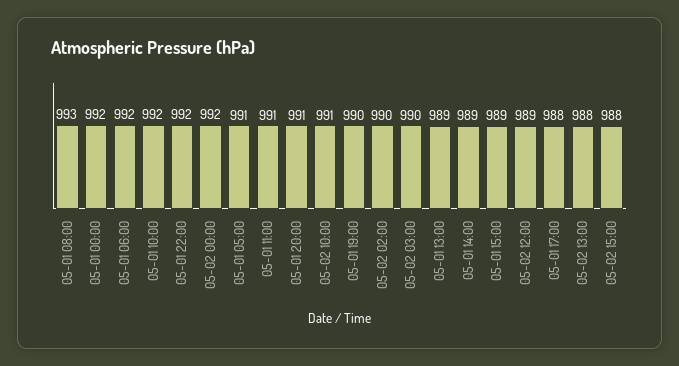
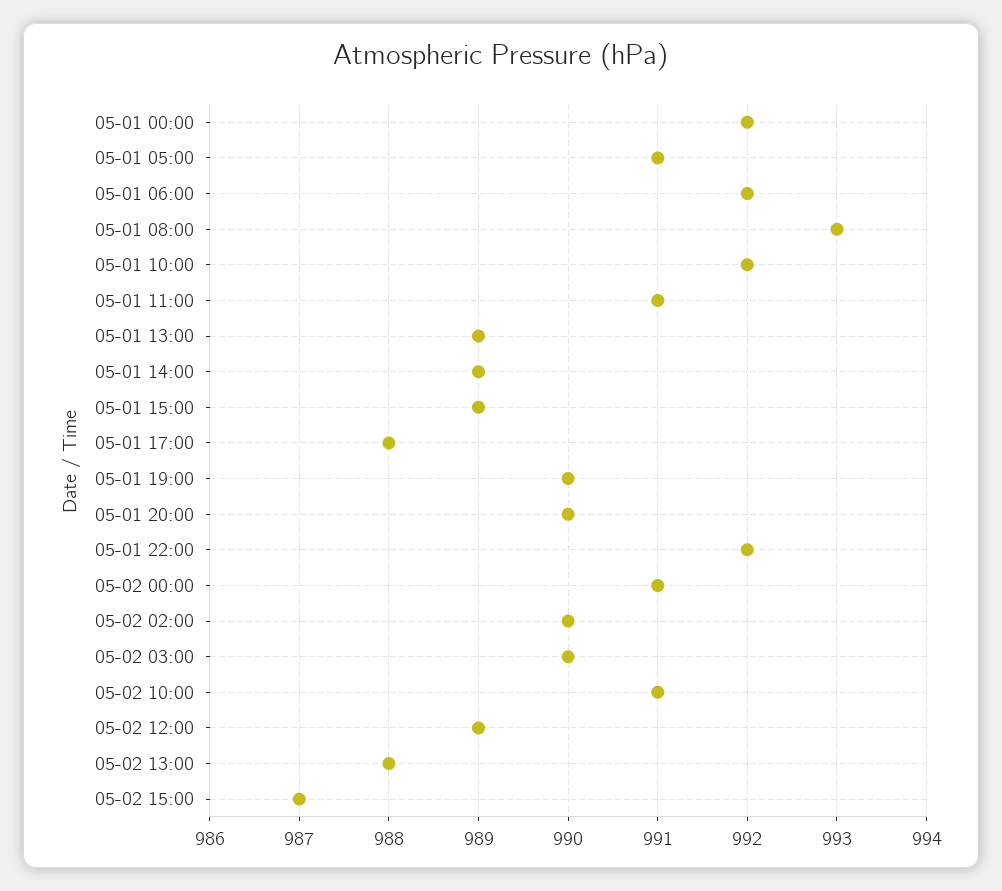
  {
    "05-01 08:00": 993,
    "05-01 00:00": 992,
    "05-01 06:00": 992,
    "05-01 10:00": 992,
    "05-01 22:00": 992,
-   "05-02 00:00": 992,
+   "05-02 00:00": 991,
    "05-01 05:00": 991,
    "05-01 11:00": 991,
-   "05-01 20:00": 991,
+   "05-01 20:00": 990,
    "05-02 10:00": 991,
    "05-01 19:00": 990,
    "05-02 02:00": 990,
    "05-02 03:00": 990,
    "05-01 13:00": 989,
    "05-01 14:00": 989,
    "05-01 15:00": 989,
    "05-02 12:00": 989,
    "05-01 17:00": 988,
    "05-02 13:00": 988,
-   "05-02 15:00": 988
+   "05-02 15:00": 987
  }

